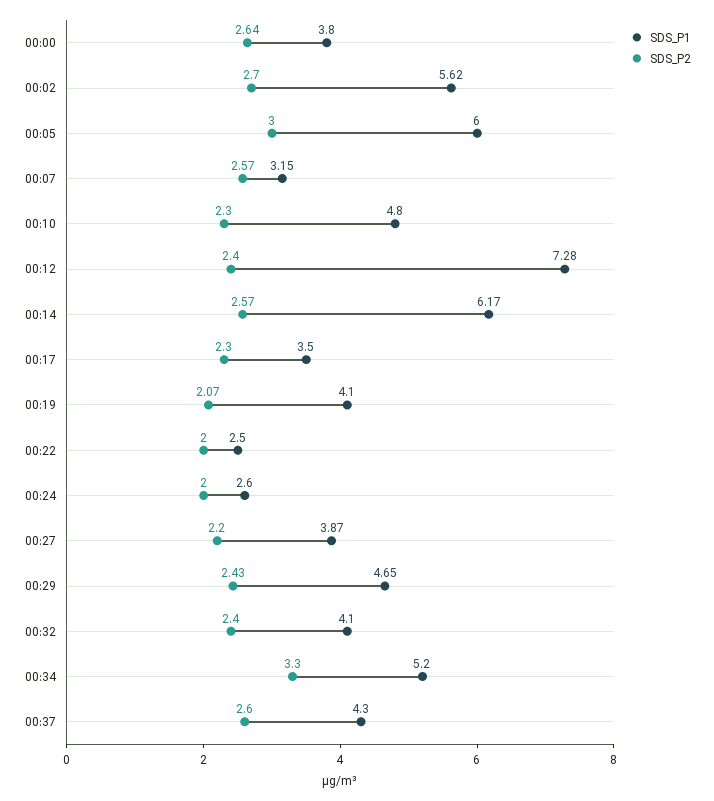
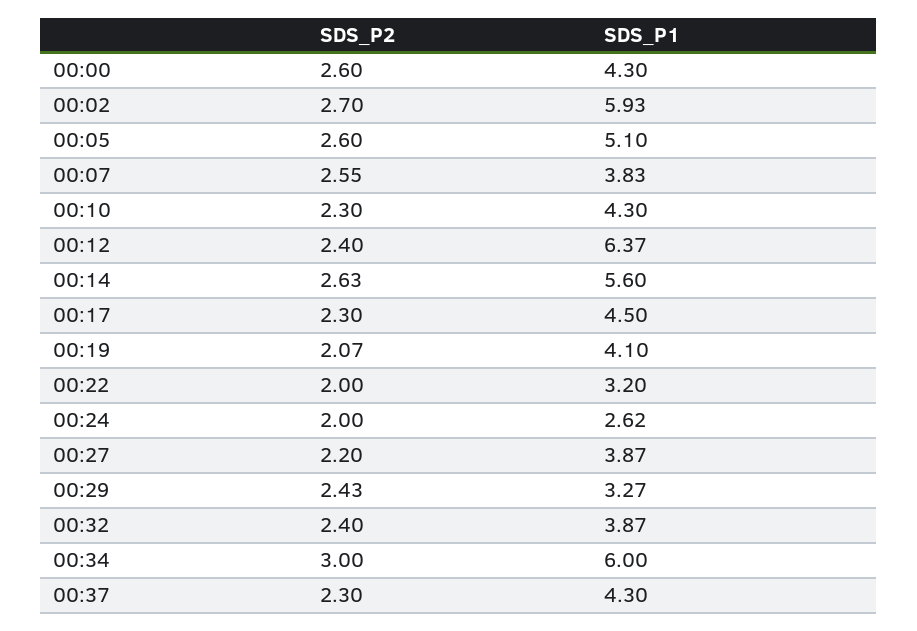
  {
    "SDS_P1": {
-     "00:00": 3.8,
+     "00:00": 4.3,
-     "00:02": 5.62,
+     "00:02": 5.93,
-     "00:05": 6,
+     "00:05": 5.1,
-     "00:07": 3.15,
+     "00:07": 3.83,
-     "00:10": 4.8,
+     "00:10": 4.3,
-     "00:12": 7.28,
+     "00:12": 6.37,
-     "00:14": 6.17,
+     "00:14": 5.6,
-     "00:17": 3.5,
+     "00:17": 4.5,
      "00:19": 4.1,
-     "00:22": 2.5,
+     "00:22": 3.2,
-     "00:24": 2.6,
+     "00:24": 2.62,
      "00:27": 3.87,
-     "00:29": 4.65,
+     "00:29": 3.27,
-     "00:32": 4.1,
+     "00:32": 3.87,
-     "00:34": 5.2,
+     "00:34": 6,
      "00:37": 4.3
    },
    "SDS_P2": {
-     "00:00": 2.64,
+     "00:00": 2.6,
      "00:02": 2.7,
-     "00:05": 3,
+     "00:05": 2.6,
-     "00:07": 2.57,
+     "00:07": 2.55,
      "00:10": 2.3,
      "00:12": 2.4,
-     "00:14": 2.57,
+     "00:14": 2.63,
      "00:17": 2.3,
      "00:19": 2.07,
      "00:22": 2,
      "00:24": 2,
      "00:27": 2.2,
      "00:29": 2.43,
      "00:32": 2.4,
-     "00:34": 3.3,
+     "00:34": 3,
-     "00:37": 2.6
+     "00:37": 2.3
    }
  }

